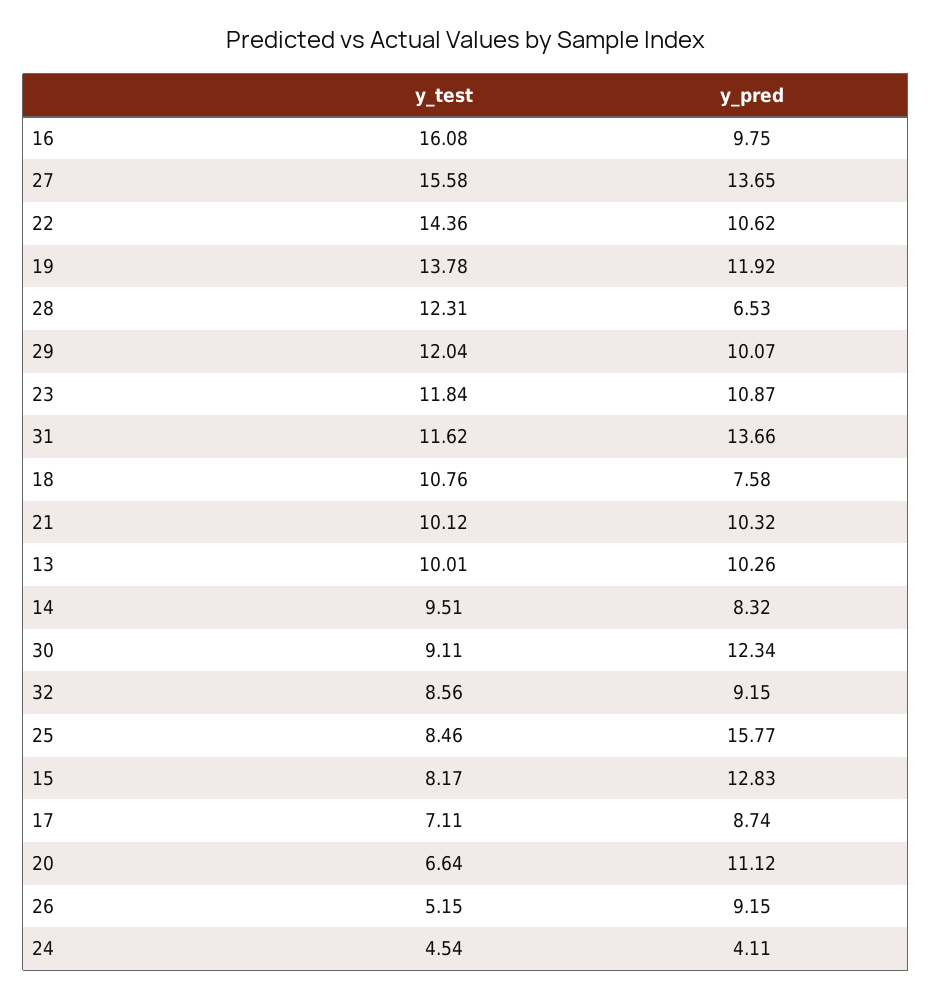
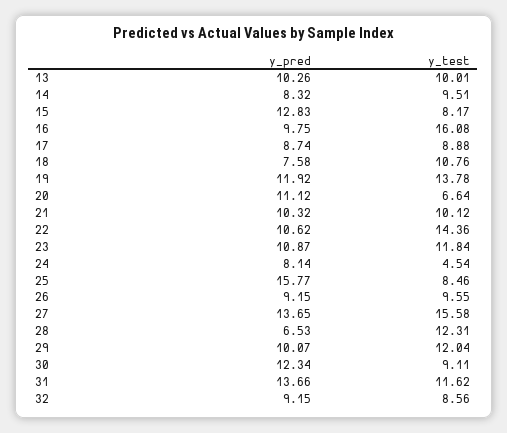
  {
    "y_test": {
      "16": 16.08,
      "27": 15.58,
      "22": 14.36,
      "19": 13.78,
      "28": 12.31,
      "29": 12.04,
      "23": 11.84,
      "31": 11.62,
      "18": 10.76,
      "21": 10.12,
      "13": 10.01,
      "14": 9.51,
      "30": 9.11,
      "32": 8.56,
      "25": 8.46,
      "15": 8.17,
-     "17": 7.11,
+     "17": 8.88,
      "20": 6.64,
-     "26": 5.15,
+     "26": 9.55,
      "24": 4.54
    },
    "y_pred": {
      "16": 9.75,
      "27": 13.65,
      "22": 10.62,
      "19": 11.92,
      "28": 6.53,
      "29": 10.07,
      "23": 10.87,
      "31": 13.66,
      "18": 7.58,
      "21": 10.32,
      "13": 10.26,
      "14": 8.32,
      "30": 12.34,
      "32": 9.15,
      "25": 15.77,
      "15": 12.83,
      "17": 8.74,
      "20": 11.12,
      "26": 9.15,
-     "24": 4.11
+     "24": 8.14
    }
  }

